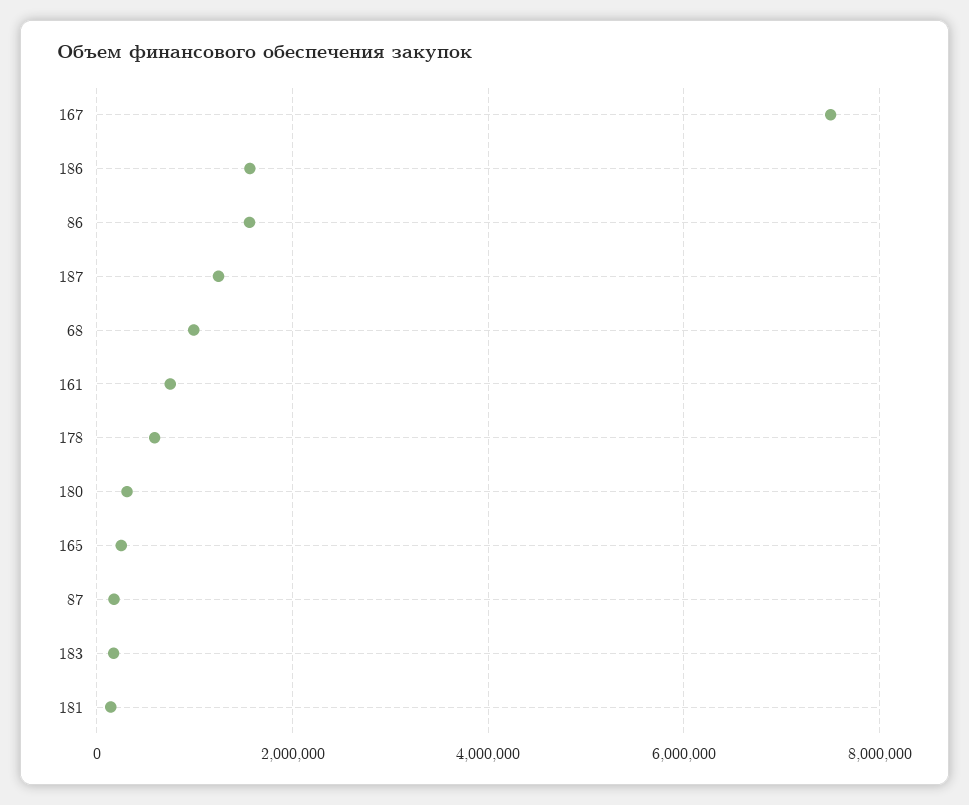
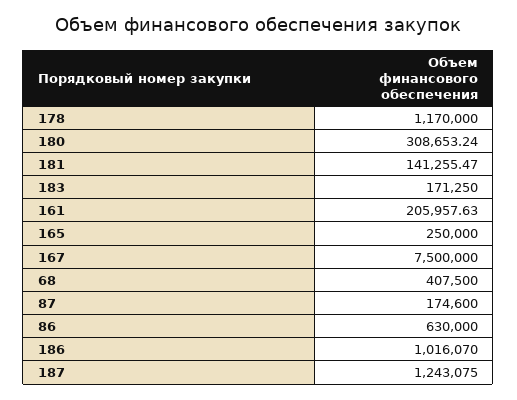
  {
    "167": 7500000,
-   "186": 1600000,
+   "186": 1016070,
-   "86": 1600000,
+   "86": 630000,
    "187": 1243075,
-   "68": 1000000,
+   "68": 407500,
-   "161": 800000,
+   "161": 205957.63,
-   "178": 600000,
+   "178": 1170000,
    "180": 308653.24,
    "165": 250000,
    "87": 174600,
    "183": 171250,
    "181": 141255.47
  }

